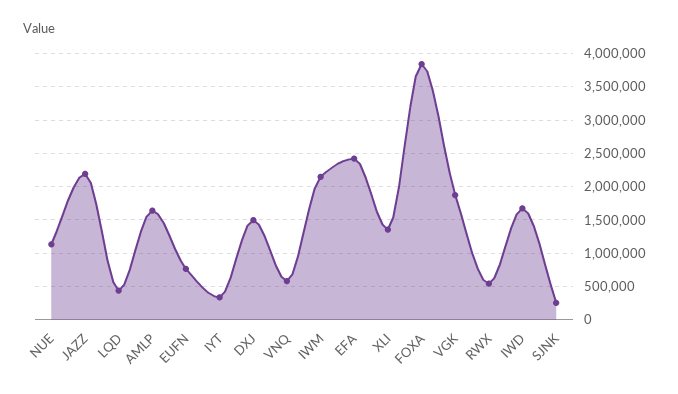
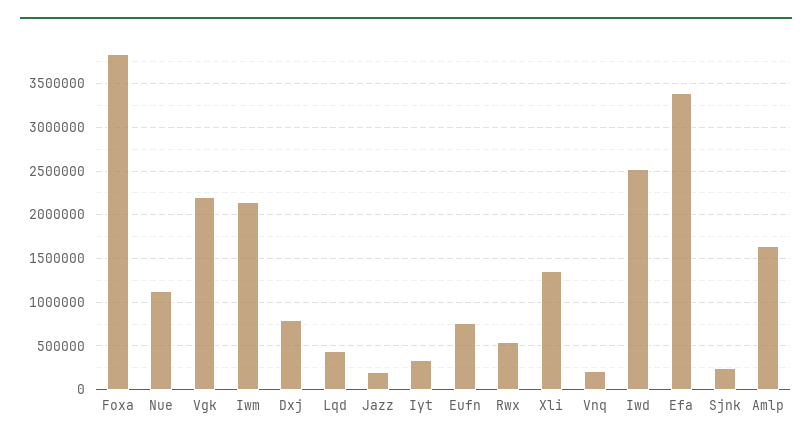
  {
    "NUE": 1100000,
-   "JAZZ": 2200000,
+   "JAZZ": 200000,
    "LQD": 400000,
    "AMLP": 1600000,
    "EUFN": 800000,
    "IYT": 300000,
-   "DXJ": 1500000,
+   "DXJ": 800000,
-   "VNQ": 600000,
+   "VNQ": 200000,
    "IWM": 2100000,
-   "EFA": 2400000,
+   "EFA": 3400000,
    "XLI": 1400000,
    "FOXA": 3800000,
-   "VGK": 1900000,
+   "VGK": 2200000,
    "RWX": 500000,
-   "IWD": 1700000,
+   "IWD": 2500000,
    "SJNK": 300000
  }

